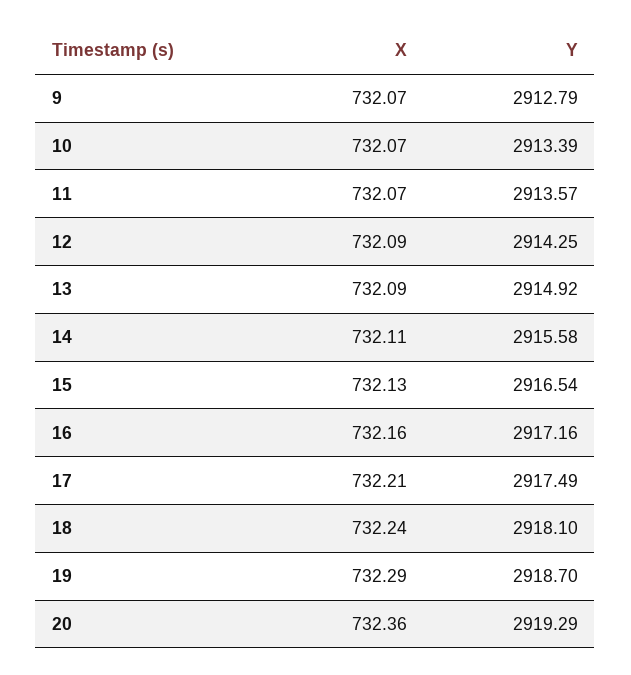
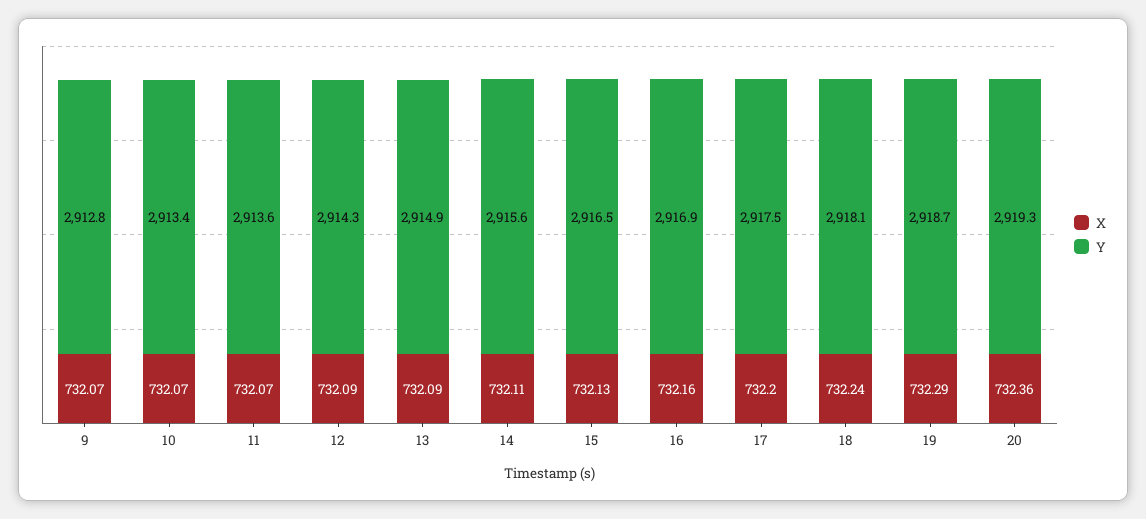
  {
    "X": {
      "9": 732.07,
      "10": 732.07,
      "11": 732.07,
      "12": 732.09,
      "13": 732.09,
      "14": 732.11,
      "15": 732.13,
      "16": 732.16,
-     "17": 732.21,
+     "17": 732.2,
      "18": 732.24,
      "19": 732.29,
      "20": 732.36
    },
    "Y": {
      "9": 2912.79,
      "10": 2913.39,
      "11": 2913.57,
      "12": 2914.25,
      "13": 2914.92,
      "14": 2915.58,
      "15": 2916.54,
-     "16": 2917.16,
+     "16": 2916.9,
      "17": 2917.49,
      "18": 2918.1,
      "19": 2918.7,
      "20": 2919.29
    }
  }

